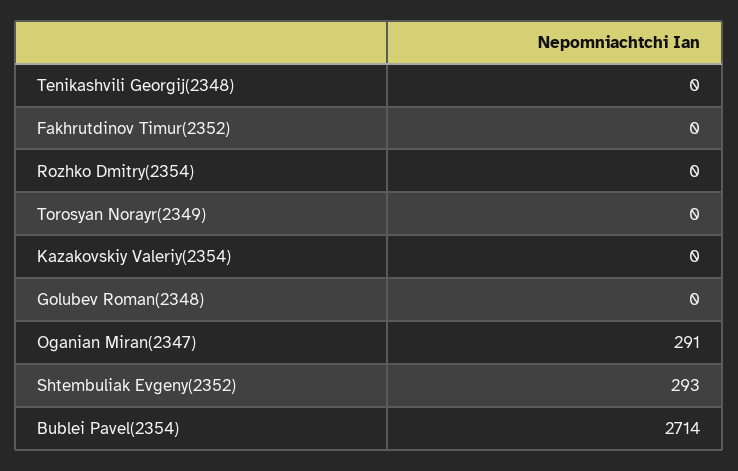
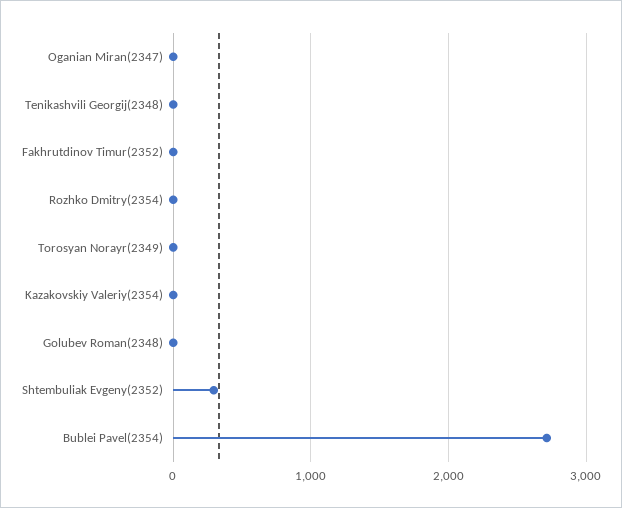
  {
    "Tenikashvili Georgij(2348)": 0,
    "Fakhrutdinov Timur(2352)": 0,
    "Rozhko Dmitry(2354)": 0,
    "Torosyan Norayr(2349)": 0,
    "Kazakovskiy Valeriy(2354)": 0,
    "Golubev Roman(2348)": 0,
-   "Oganian Miran(2347)": 291,
+   "Oganian Miran(2347)": 0,
    "Shtembuliak Evgeny(2352)": 293,
    "Bublei Pavel(2354)": 2714
  }

